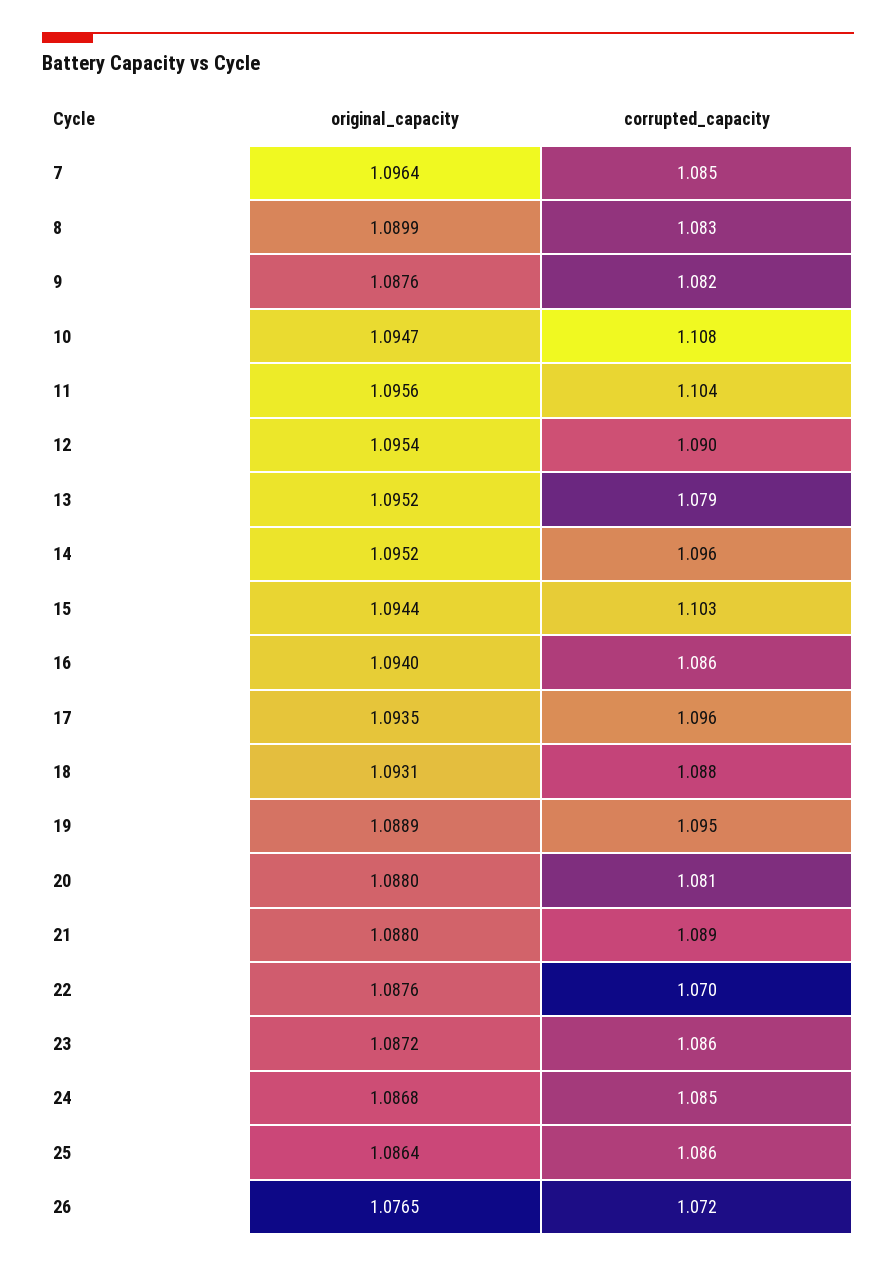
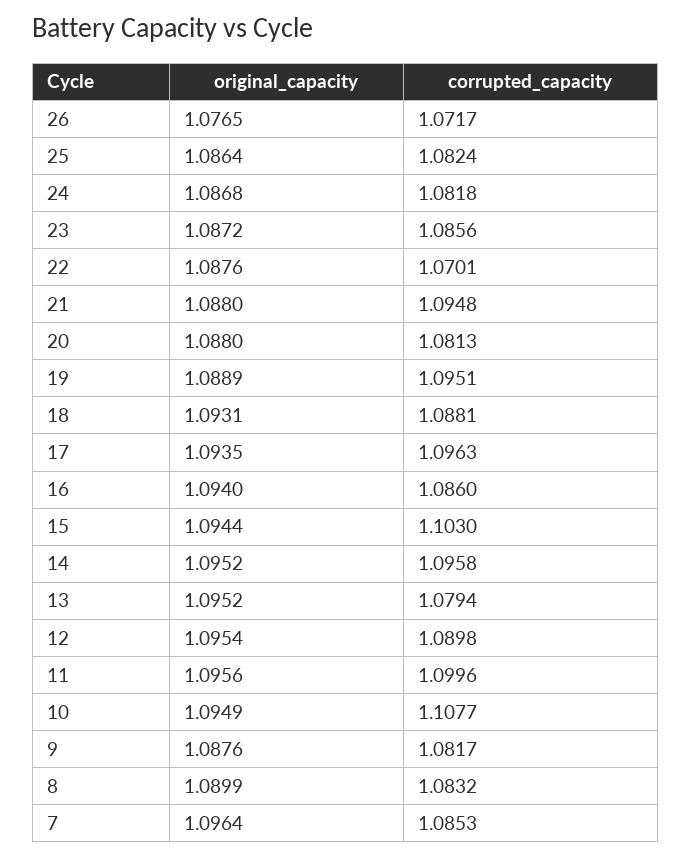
  {
    "original_capacity": {
      "7": 1.0964,
      "8": 1.0899,
      "9": 1.0876,
-     "10": 1.0947,
+     "10": 1.0949,
      "11": 1.0956,
      "12": 1.0954,
      "13": 1.0952,
      "14": 1.0952,
      "15": 1.0944,
      "16": 1.094,
      "17": 1.0935,
      "18": 1.0931,
      "19": 1.0889,
      "20": 1.088,
      "21": 1.088,
      "22": 1.0876,
      "23": 1.0872,
      "24": 1.0868,
      "25": 1.0864,
      "26": 1.0765
    },
    "corrupted_capacity": {
      "7": 1.0853,
      "8": 1.0832,
      "9": 1.0817,
      "10": 1.1077,
-     "11": 1.104,
+     "11": 1.0996,
      "12": 1.0898,
      "13": 1.0794,
      "14": 1.0958,
      "15": 1.103,
      "16": 1.086,
      "17": 1.0963,
      "18": 1.0881,
      "19": 1.0951,
      "20": 1.0813,
-     "21": 1.089,
+     "21": 1.0948,
      "22": 1.0701,
      "23": 1.0856,
-     "24": 1.085,
+     "24": 1.0818,
-     "25": 1.086,
+     "25": 1.0824,
      "26": 1.0717
    }
  }

